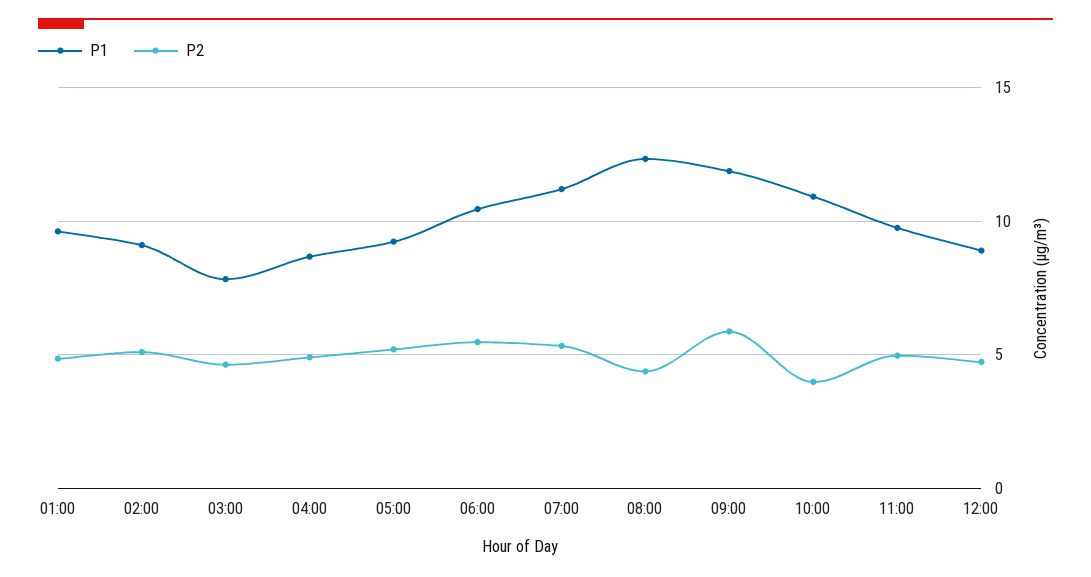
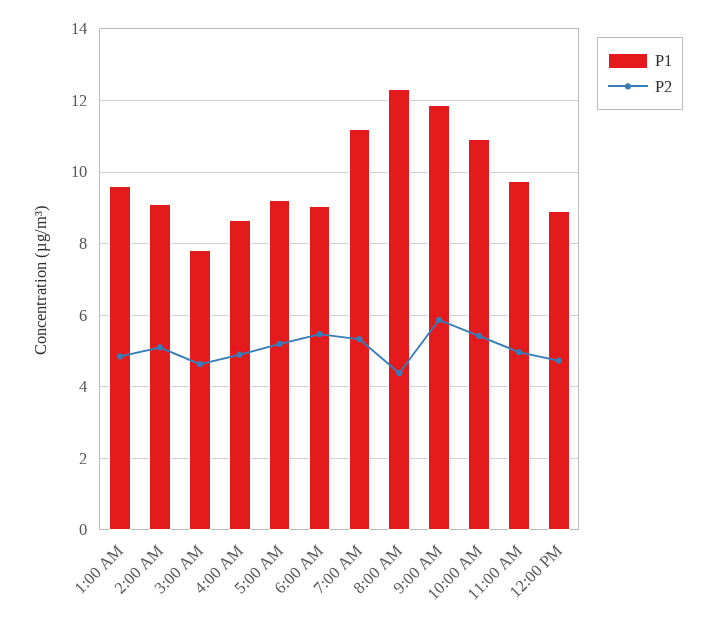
  {
    "P1": {
      "01:00": 9.6,
      "02:00": 9.2,
      "03:00": 7.8,
      "04:00": 8.6,
      "05:00": 9.2,
-     "06:00": 10.5,
+     "06:00": 9,
      "07:00": 11.2,
      "08:00": 12.4,
      "09:00": 11.8,
      "10:00": 11,
      "11:00": 9.8,
      "12:00": 9
    },
    "P2": {
      "01:00": 4.8,
      "02:00": 5.2,
      "03:00": 4.6,
      "04:00": 5,
      "05:00": 5.2,
      "06:00": 5.4,
      "07:00": 5.4,
      "08:00": 4.4,
      "09:00": 5.8,
-     "10:00": 4,
+     "10:00": 5.4,
      "11:00": 5,
      "12:00": 4.8
    }
  }

